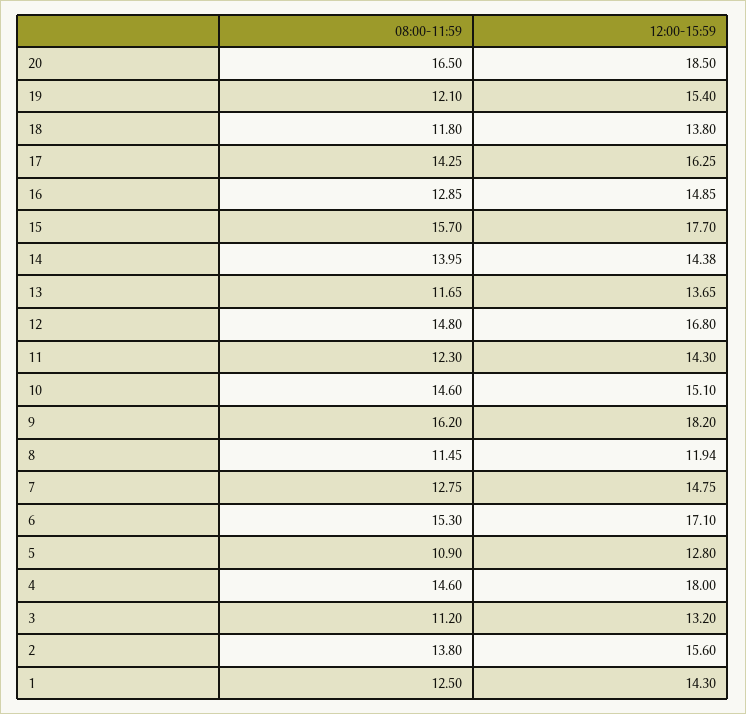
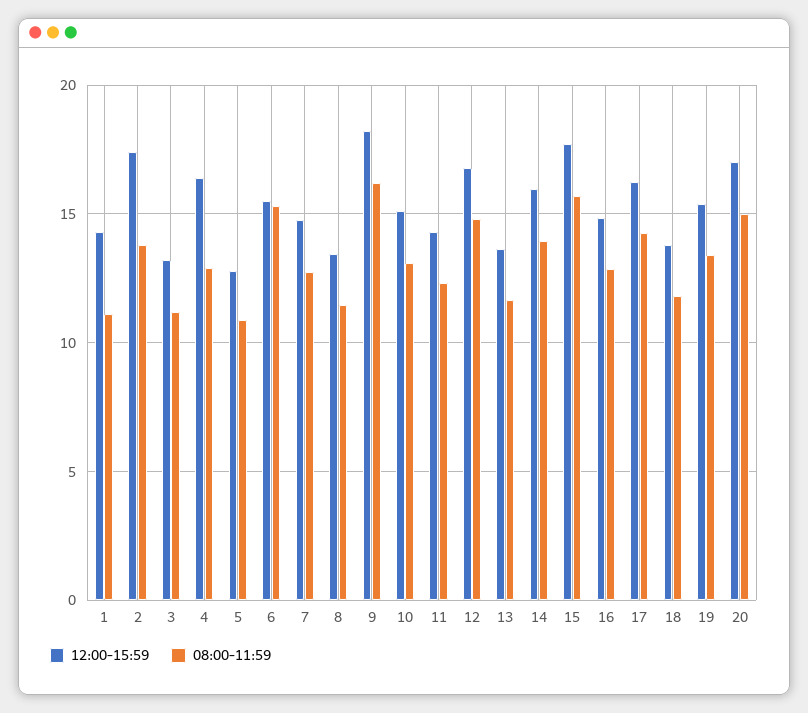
  {
    "08:00-11:59": {
-     "20": 16.5,
+     "20": 15,
-     "19": 12.1,
+     "19": 13.5,
      "18": 11.8,
      "17": 14.25,
      "16": 12.85,
      "15": 15.7,
      "14": 13.95,
      "13": 11.65,
      "12": 14.8,
      "11": 12.3,
-     "10": 14.6,
+     "10": 13,
      "9": 16.2,
      "8": 11.45,
      "7": 12.75,
      "6": 15.3,
      "5": 10.9,
-     "4": 14.6,
+     "4": 13,
      "3": 11.2,
      "2": 13.8,
-     "1": 12.5
+     "1": 11
    },
    "12:00-15:59": {
-     "20": 18.5,
+     "20": 17,
      "19": 15.4,
      "18": 13.8,
      "17": 16.25,
      "16": 14.85,
      "15": 17.7,
-     "14": 14.38,
+     "14": 16,
      "13": 13.65,
      "12": 16.8,
      "11": 14.3,
      "10": 15.1,
      "9": 18.2,
-     "8": 11.94,
+     "8": 13.5,
      "7": 14.75,
-     "6": 17.1,
+     "6": 15.5,
      "5": 12.8,
-     "4": 18,
+     "4": 16.5,
      "3": 13.2,
-     "2": 15.6,
+     "2": 17.5,
      "1": 14.3
    }
  }

